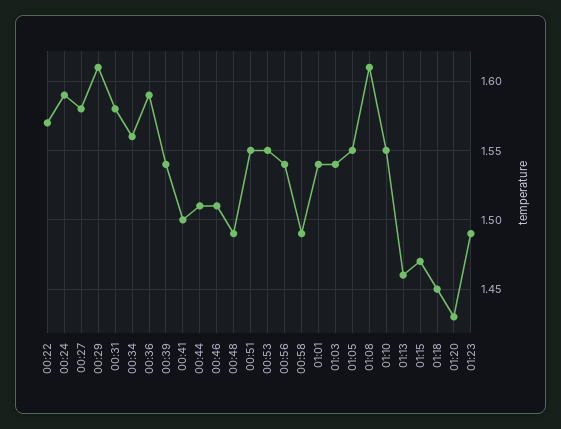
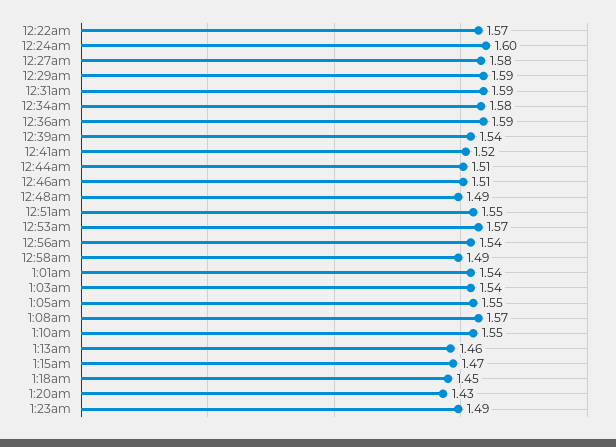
  {
    "00:22": 1.57,
-   "00:24": 1.59,
+   "00:24": 1.6,
    "00:27": 1.58,
-   "00:29": 1.61,
+   "00:29": 1.59,
-   "00:31": 1.58,
+   "00:31": 1.59,
-   "00:34": 1.56,
+   "00:34": 1.58,
    "00:36": 1.59,
    "00:39": 1.54,
-   "00:41": 1.5,
+   "00:41": 1.52,
    "00:44": 1.51,
    "00:46": 1.51,
    "00:48": 1.49,
    "00:51": 1.55,
-   "00:53": 1.55,
+   "00:53": 1.57,
    "00:56": 1.54,
    "00:58": 1.49,
    "01:01": 1.54,
    "01:03": 1.54,
    "01:05": 1.55,
-   "01:08": 1.61,
+   "01:08": 1.57,
    "01:10": 1.55,
    "01:13": 1.46,
    "01:15": 1.47,
    "01:18": 1.45,
    "01:20": 1.43,
    "01:23": 1.49
  }

